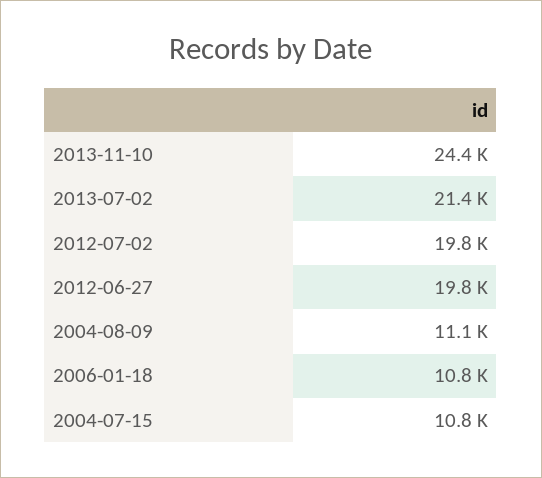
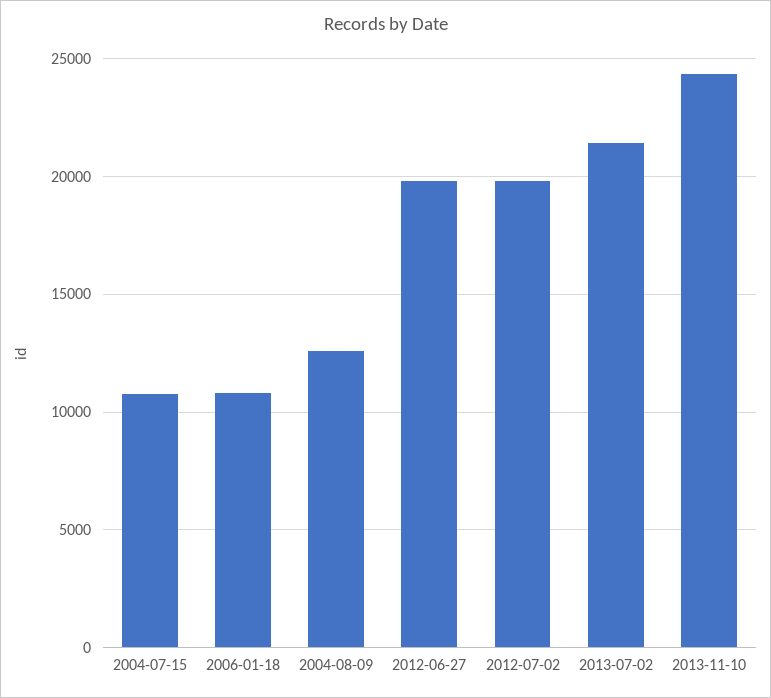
  {
    "2013-11-10": 24400,
    "2013-07-02": 21400,
    "2012-07-02": 19800,
    "2012-06-27": 19800,
-   "2004-08-09": 11100,
+   "2004-08-09": 12500,
    "2006-01-18": 10800,
    "2004-07-15": 10800
  }

